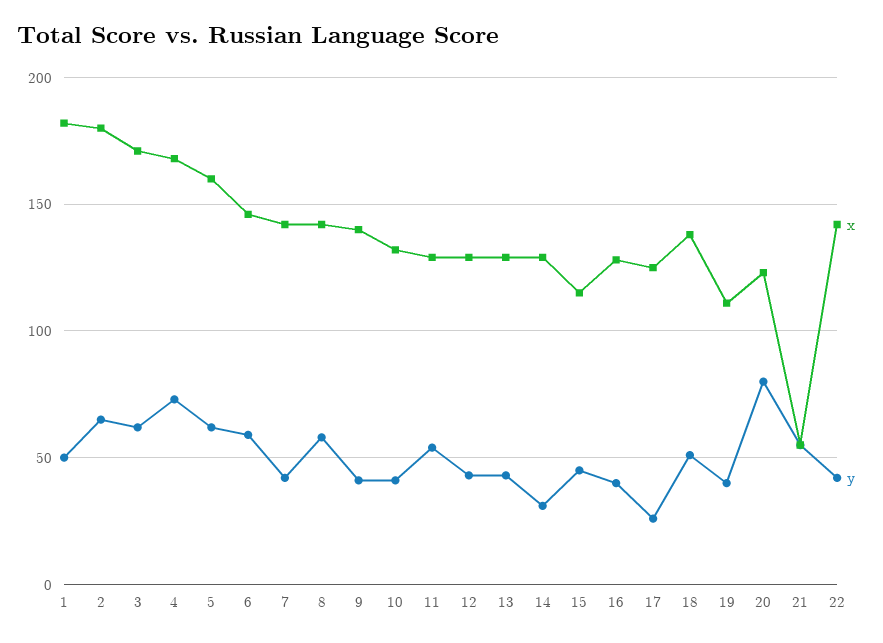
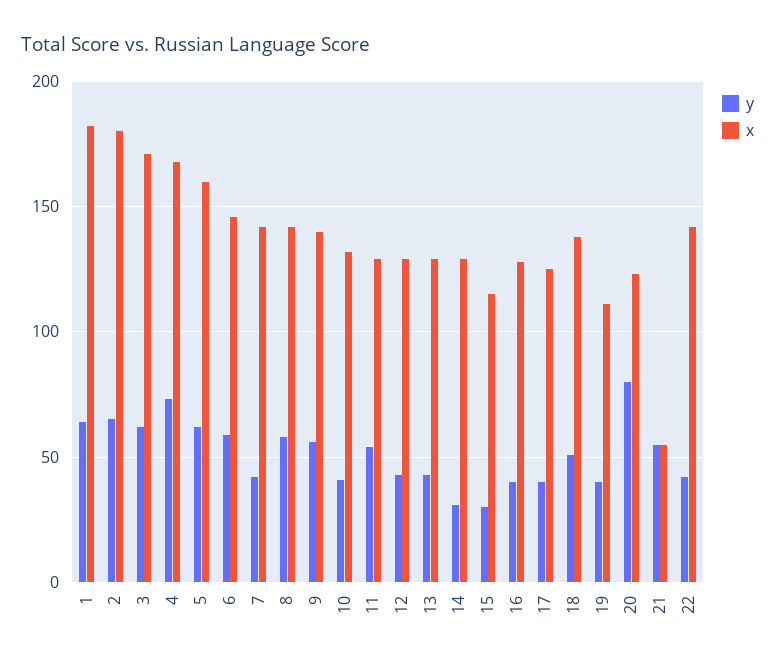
  {
    "x": {
      "1": 180,
      "2": 180,
      "3": 170,
      "4": 170,
      "5": 160,
      "6": 145,
      "7": 140,
      "8": 140,
      "9": 140,
      "10": 130,
      "11": 130,
      "12": 130,
      "13": 130,
      "14": 130,
      "15": 115,
      "16": 130,
      "17": 125,
      "18": 140,
      "19": 110,
      "20": 125,
      "21": 55,
      "22": 140
    },
    "y": {
-     "1": 50,
+     "1": 65,
      "2": 65,
      "3": 60,
      "4": 75,
      "5": 60,
      "6": 60,
      "7": 40,
      "8": 60,
-     "9": 40,
+     "9": 55,
      "10": 40,
      "11": 55,
      "12": 45,
      "13": 45,
      "14": 30,
-     "15": 45,
+     "15": 30,
      "16": 40,
-     "17": 25,
+     "17": 40,
      "18": 50,
      "19": 40,
      "20": 80,
      "21": 55,
      "22": 40
    }
  }

